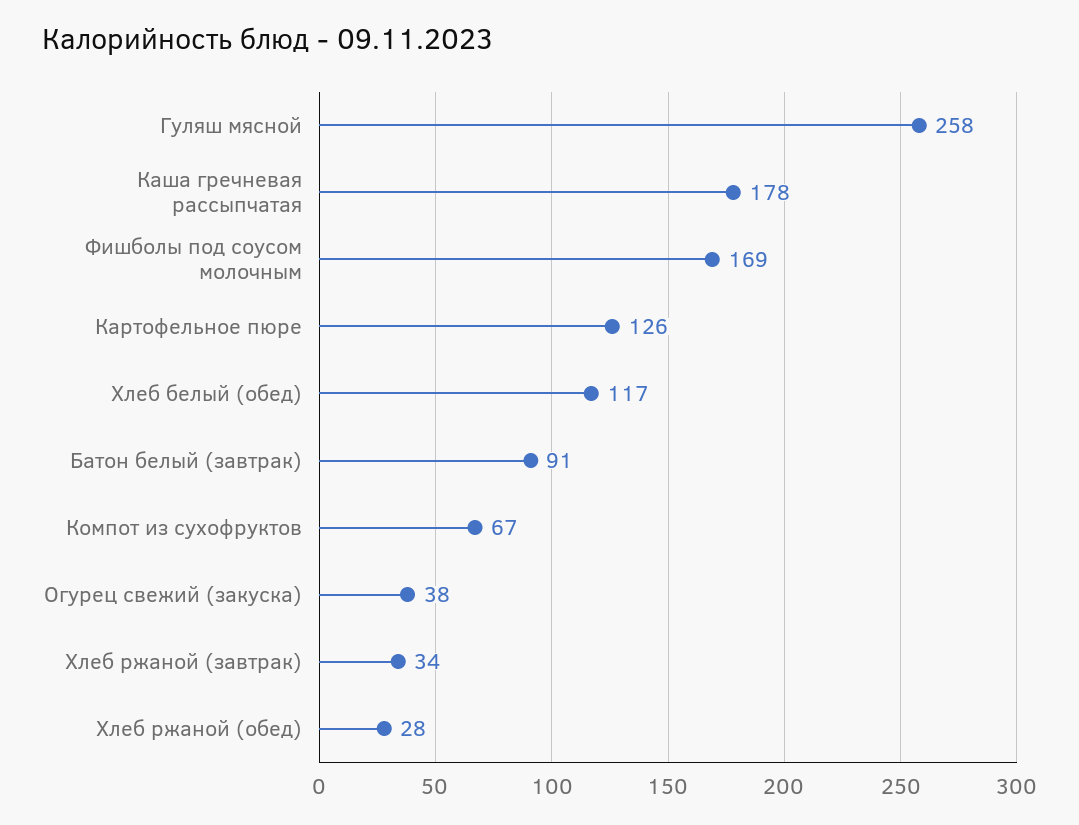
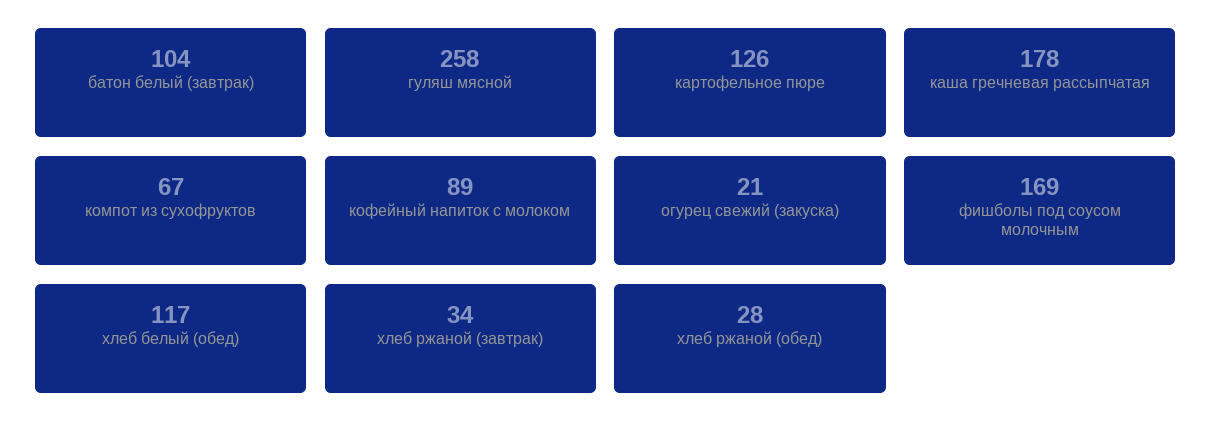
  {
    "Гуляш мясной": 258,
    "Каша гречневая рассыпчатая": 178,
    "Фишболы под соусом молочным": 169,
    "Картофельное пюре": 126,
    "Хлеб белый (обед)": 117,
-   "Батон белый (завтрак)": 91,
+   "Батон белый (завтрак)": 104,
    "Компот из сухофруктов": 67,
-   "Огурец свежий (закуска)": 38,
+   "Огурец свежий (закуска)": 21,
    "Хлеб ржаной (завтрак)": 34,
-   "Хлеб ржаной (обед)": 28
+   "Хлеб ржаной (обед)": 28,
+   "кофейный напиток с молоком": 89
  }

